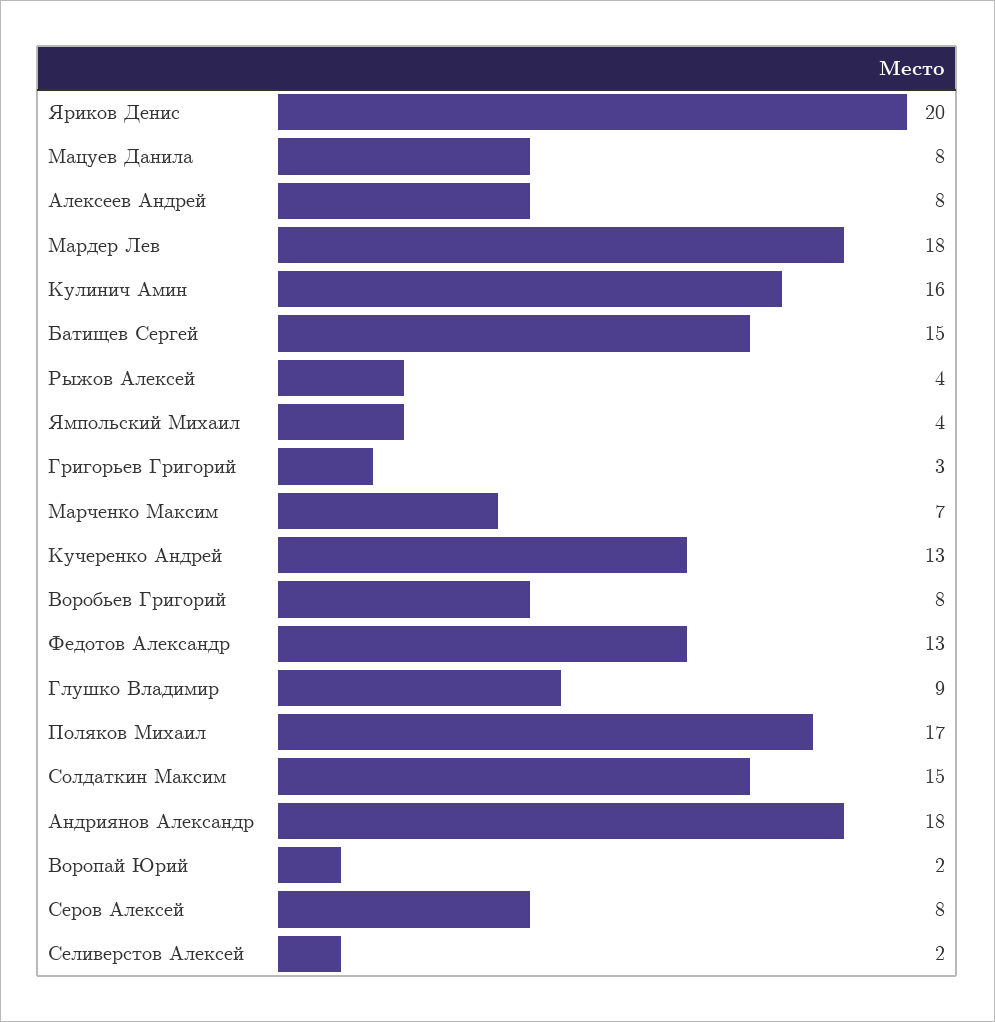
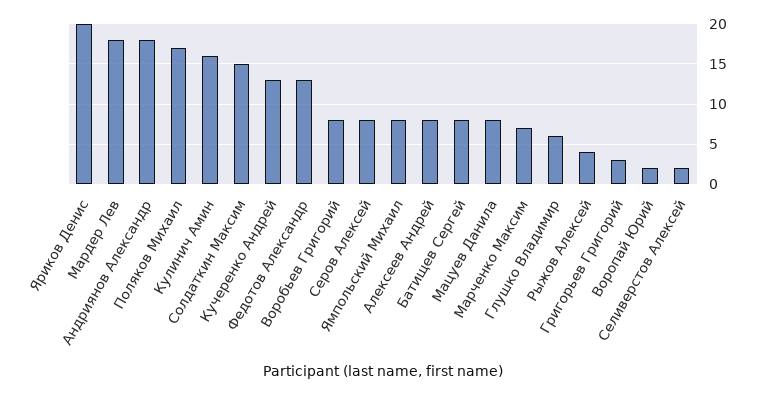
  {
    "Яриков Денис": 20,
    "Мацуев Данила": 8,
    "Алексеев Андрей": 8,
    "Мардер Лев": 18,
    "Кулинич Амин": 16,
-   "Батищев Сергей": 15,
+   "Батищев Сергей": 8,
    "Рыжов Алексей": 4,
-   "Ямпольский Михаил": 4,
+   "Ямпольский Михаил": 8,
    "Григорьев Григорий": 3,
    "Марченко Максим": 7,
    "Кучеренко Андрей": 13,
    "Воробьев Григорий": 8,
    "Федотов Александр": 13,
-   "Глушко Владимир": 9,
+   "Глушко Владимир": 6,
    "Поляков Михаил": 17,
    "Солдаткин Максим": 15,
    "Андриянов Александр": 18,
    "Воропай Юрий": 2,
    "Серов Алексей": 8,
    "Селиверстов Алексей": 2
  }

